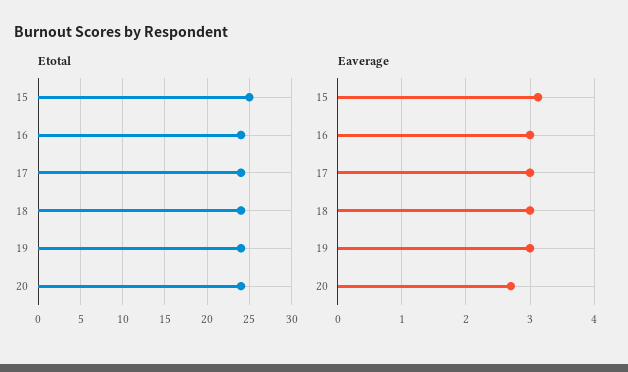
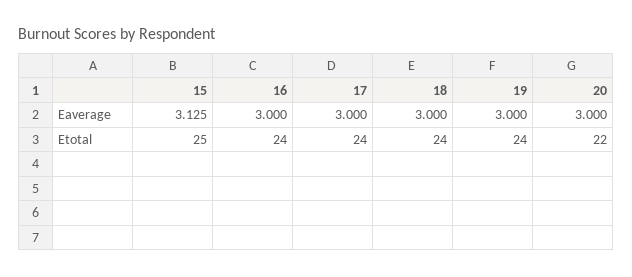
  {
    "Etotal": {
      "15": 25,
      "16": 24,
      "17": 24,
      "18": 24,
      "19": 24,
-     "20": 24
+     "20": 22
    },
    "Eaverage": {
      "15": 3.125,
      "16": 3,
      "17": 3,
      "18": 3,
      "19": 3,
-     "20": 2.7
+     "20": 3
    }
  }

